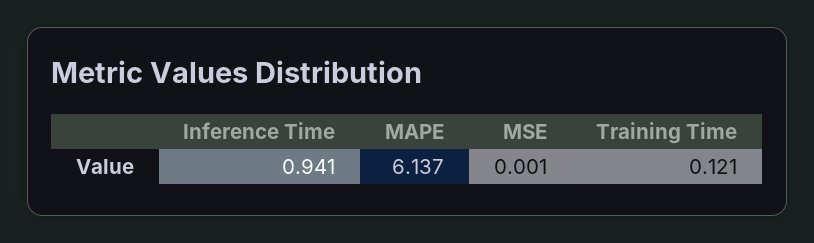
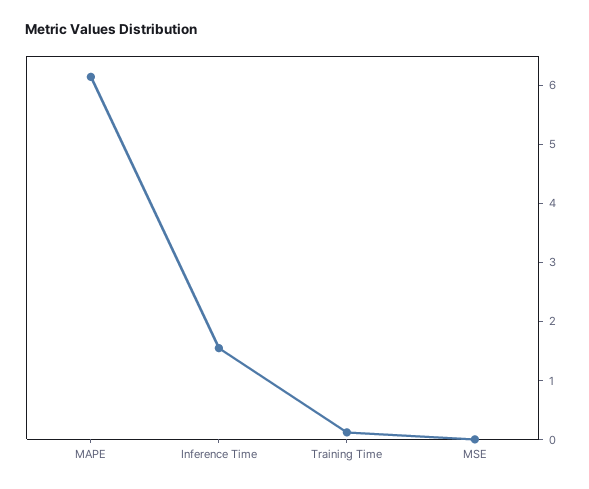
  {
-   "Inference Time": 0.941,
+   "Inference Time": 1.6,
    "MAPE": 6.137,
    "MSE": 0.001,
    "Training Time": 0.121
  }

